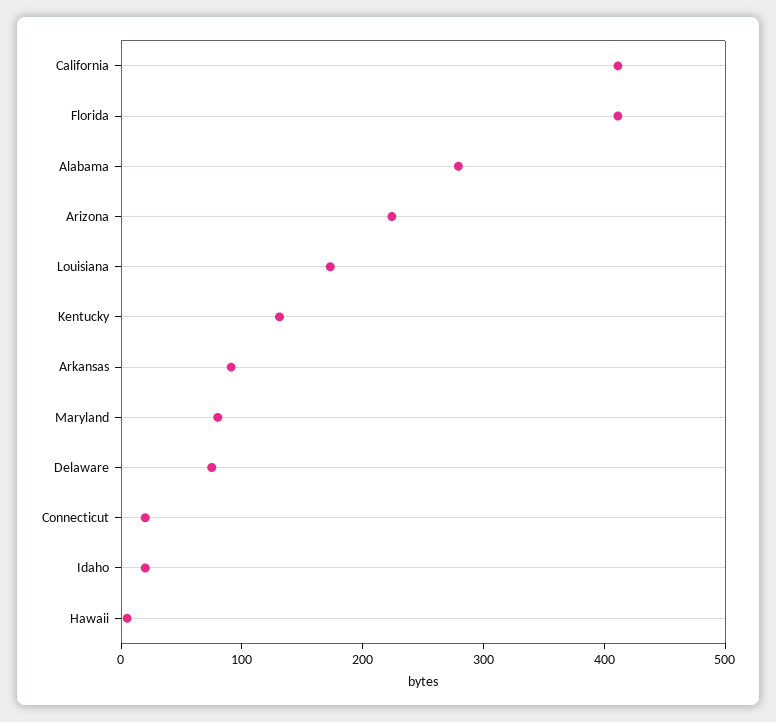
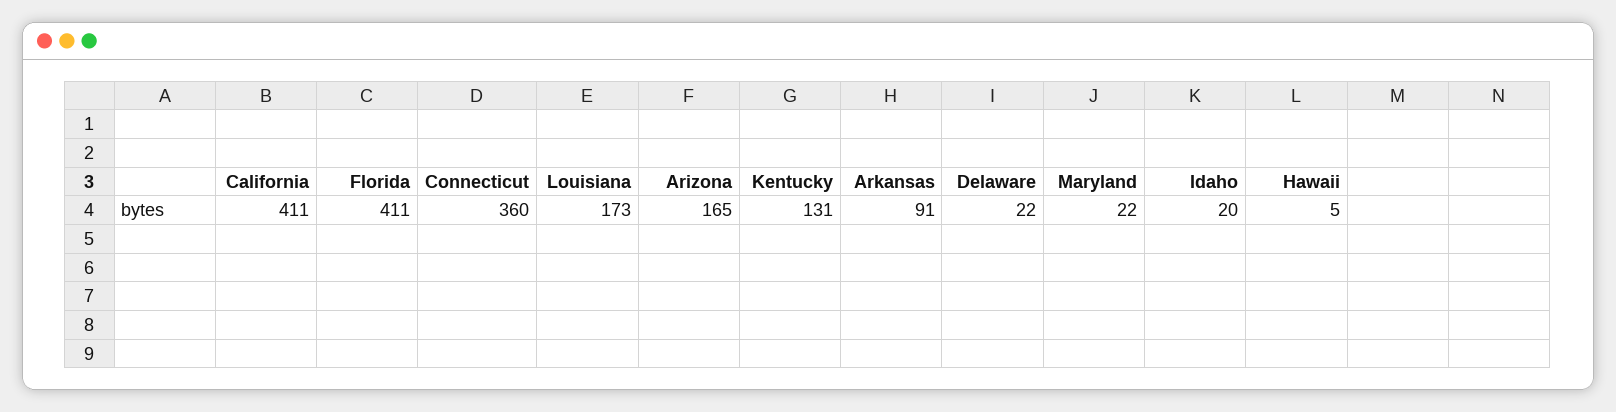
  {
    "California": 411,
    "Florida": 411,
-   "Alabama": 280,
-   "Arizona": 220,
+   "Arizona": 165,
    "Louisiana": 173,
    "Kentucky": 131,
    "Arkansas": 91,
-   "Maryland": 80,
+   "Maryland": 22,
-   "Delaware": 80,
+   "Delaware": 22,
-   "Connecticut": 20,
+   "Connecticut": 360,
    "Idaho": 20,
    "Hawaii": 5
  }

